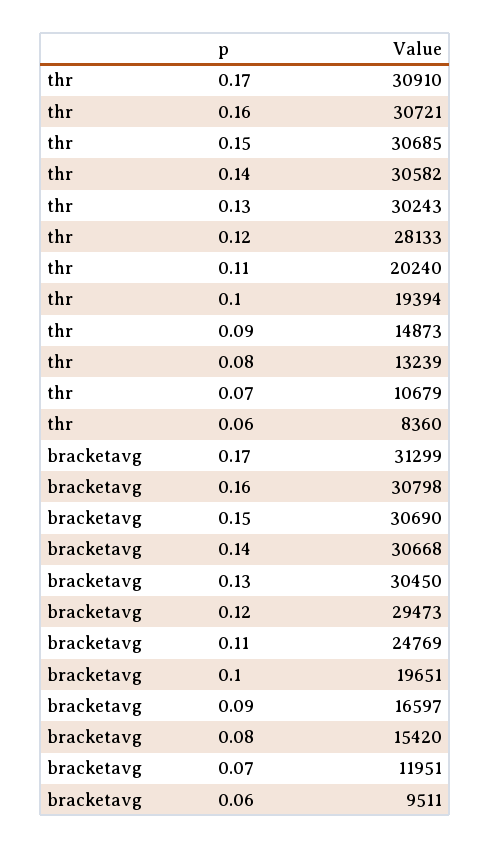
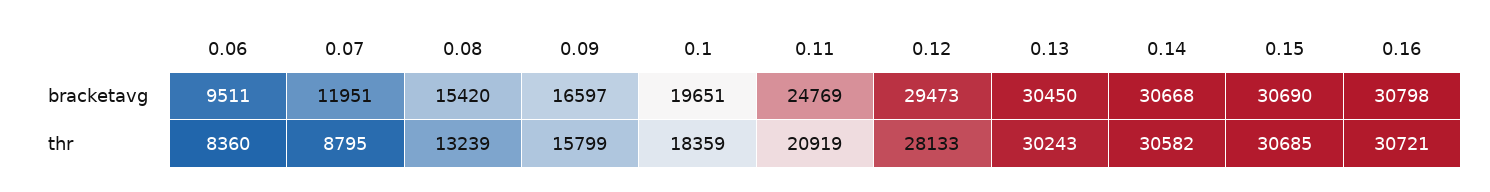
  {
    "thr": {
-     "0.17": 30910,
      "0.16": 30721,
      "0.15": 30685,
      "0.14": 30582,
      "0.13": 30243,
      "0.12": 28133,
-     "0.11": 20240,
+     "0.11": 20919,
-     "0.1": 19394,
+     "0.1": 18359,
-     "0.09": 14873,
+     "0.09": 15799,
      "0.08": 13239,
-     "0.07": 10679,
+     "0.07": 8795,
      "0.06": 8360
    },
    "bracketavg": {
-     "0.17": 31299,
      "0.16": 30798,
      "0.15": 30690,
      "0.14": 30668,
      "0.13": 30450,
      "0.12": 29473,
      "0.11": 24769,
      "0.1": 19651,
      "0.09": 16597,
      "0.08": 15420,
      "0.07": 11951,
      "0.06": 9511
    }
  }

